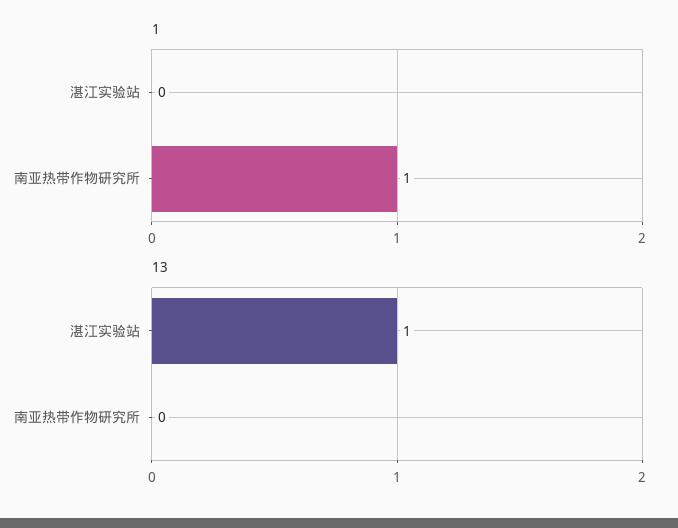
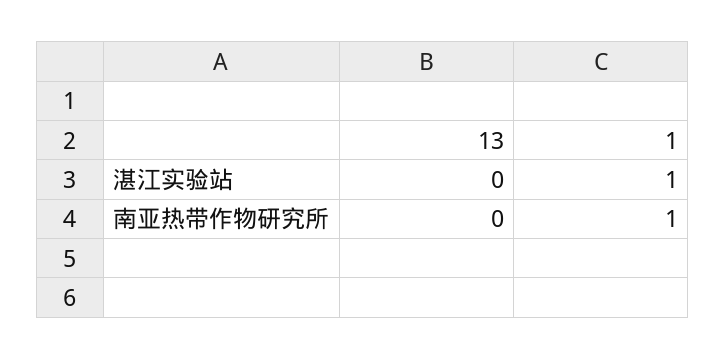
  {
    "1": {
-     "湛江实验站": 0,
+     "湛江实验站": 1,
      "南亚热带作物研究所": 1
    },
    "13": {
-     "湛江实验站": 1,
+     "湛江实验站": 0,
      "南亚热带作物研究所": 0
    }
  }

